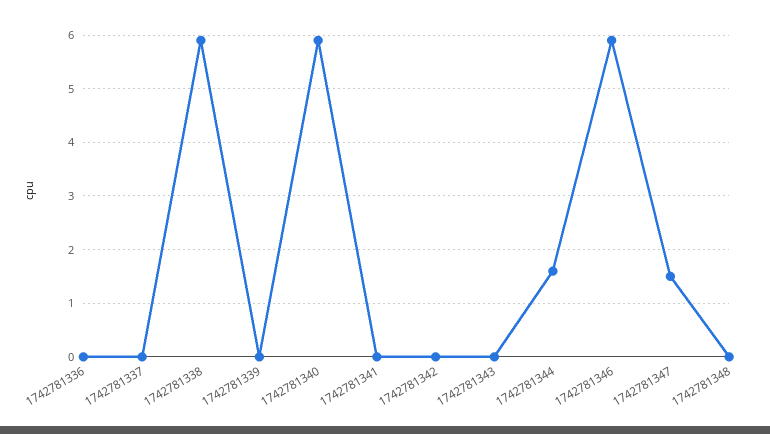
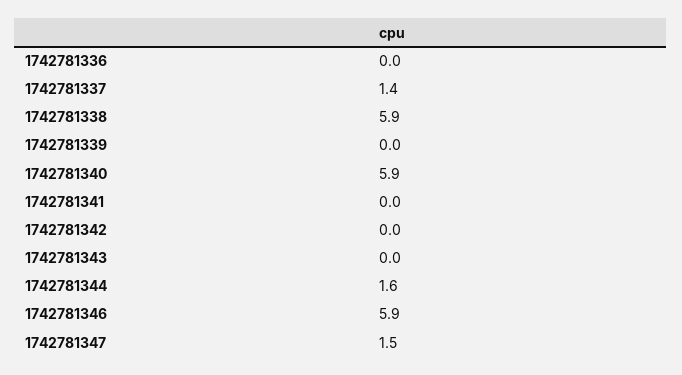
  {
    "1742781336": 0,
-   "1742781337": 0,
+   "1742781337": 1.4,
    "1742781338": 5.9,
    "1742781339": 0,
    "1742781340": 5.9,
    "1742781341": 0,
    "1742781342": 0,
    "1742781343": 0,
    "1742781344": 1.6,
    "1742781346": 5.9,
-   "1742781347": 1.5,
+   "1742781347": 1.5
-   "1742781348": 0
  }

